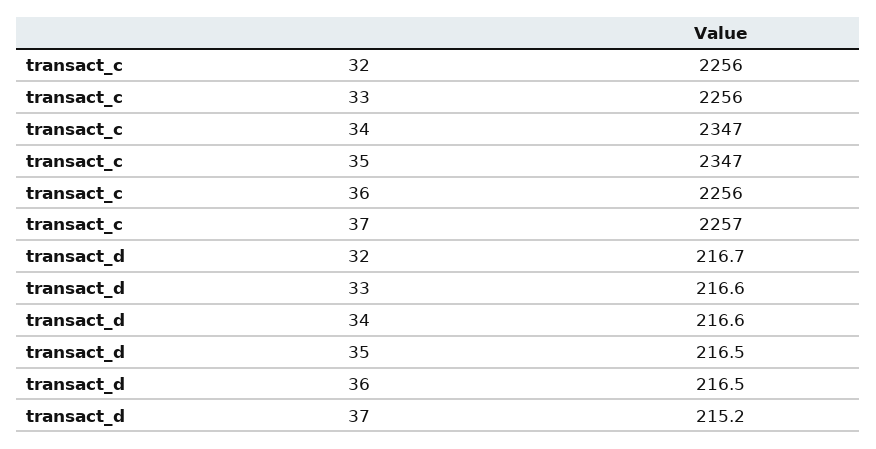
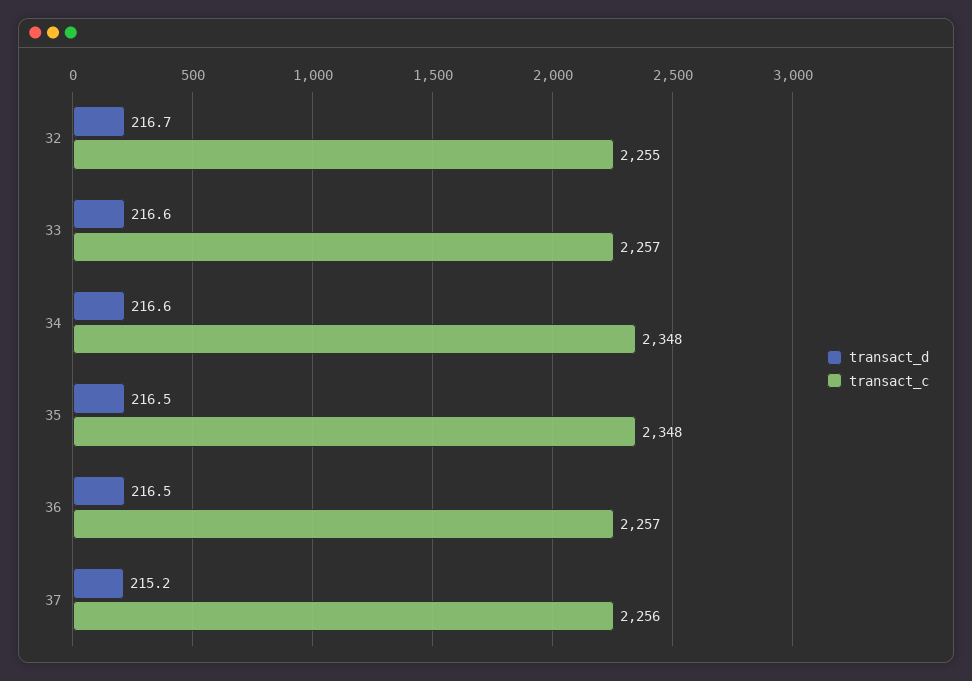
  {
    "transact_c": {
-     "32": 2256,
+     "32": 2255,
-     "33": 2256,
+     "33": 2257,
-     "34": 2347,
+     "34": 2348,
-     "35": 2347,
+     "35": 2348,
-     "36": 2256,
+     "36": 2257,
-     "37": 2257
+     "37": 2256
    },
    "transact_d": {
      "32": 216.7,
      "33": 216.6,
      "34": 216.6,
      "35": 216.5,
      "36": 216.5,
      "37": 215.2
    }
  }

